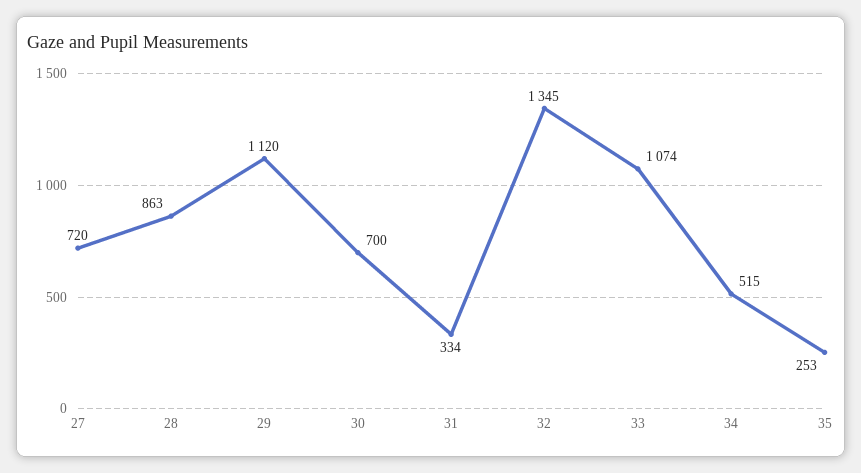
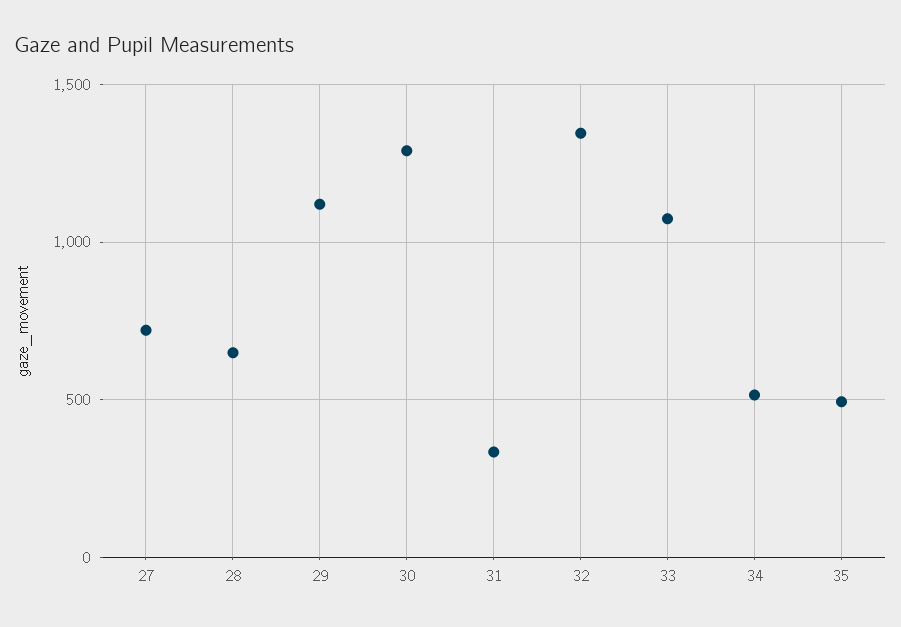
  {
    "27": 720,
-   "28": 863,
+   "28": 650,
    "29": 1120,
-   "30": 700,
+   "30": 1300,
    "31": 334,
    "32": 1345,
    "33": 1074,
    "34": 515,
-   "35": 253
+   "35": 500
  }

